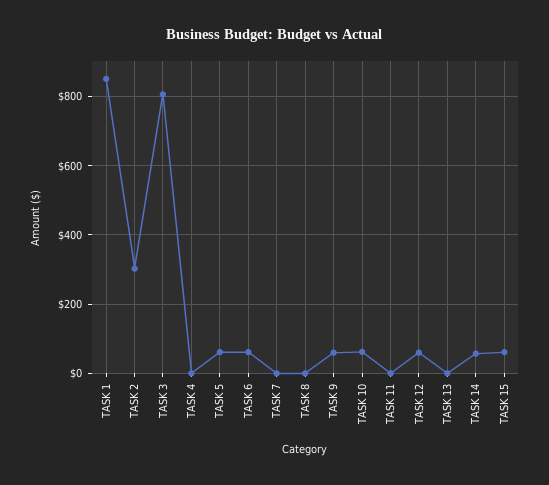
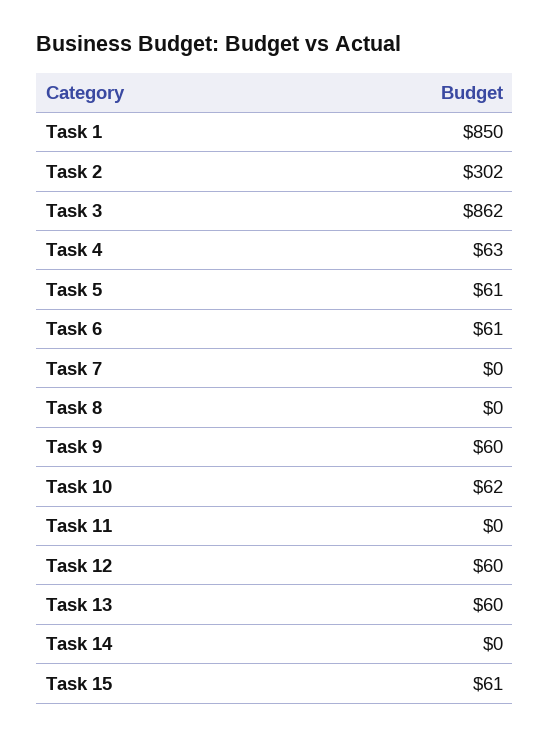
  {
    "TASK 1": 850,
    "TASK 2": 302,
-   "TASK 3": 800,
+   "TASK 3": 862,
-   "TASK 4": 0,
+   "TASK 4": 63,
    "TASK 5": 61,
    "TASK 6": 61,
    "TASK 7": 0,
    "TASK 8": 0,
    "TASK 9": 60,
    "TASK 10": 62,
    "TASK 11": 0,
    "TASK 12": 60,
-   "TASK 13": 0,
+   "TASK 13": 60,
-   "TASK 14": 60,
+   "TASK 14": 0,
    "TASK 15": 61
  }

